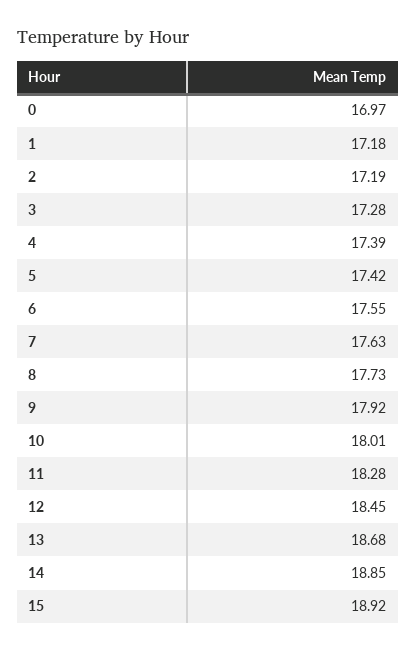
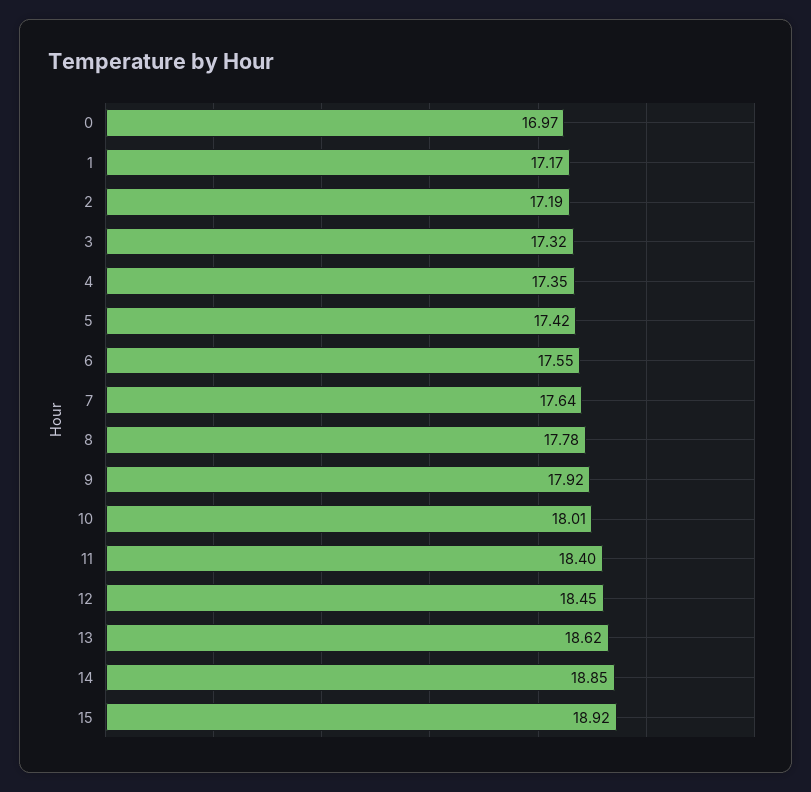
  {
    "0": 16.97,
-   "1": 17.18,
+   "1": 17.17,
    "2": 17.19,
-   "3": 17.28,
+   "3": 17.32,
-   "4": 17.39,
+   "4": 17.35,
    "5": 17.42,
    "6": 17.55,
-   "7": 17.63,
+   "7": 17.64,
-   "8": 17.73,
+   "8": 17.78,
    "9": 17.92,
    "10": 18.01,
-   "11": 18.28,
+   "11": 18.4,
    "12": 18.45,
-   "13": 18.68,
+   "13": 18.62,
    "14": 18.85,
    "15": 18.92
  }

